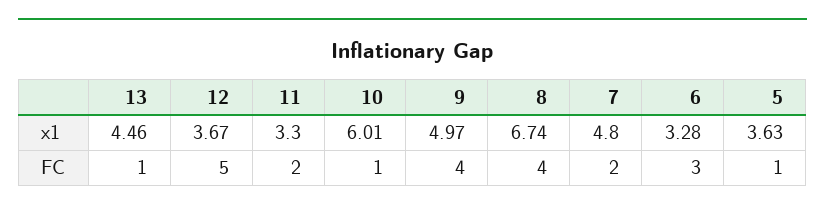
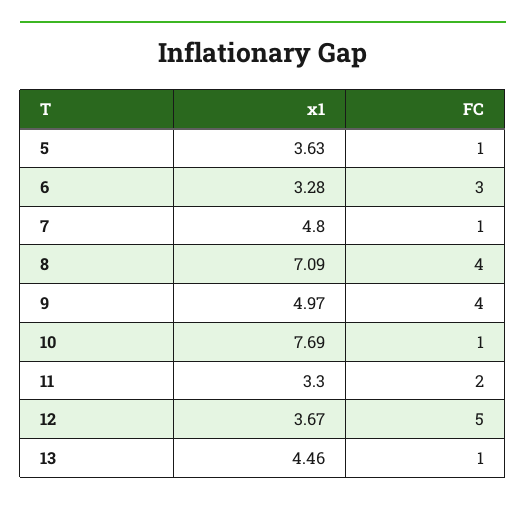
  {
    "13": {
      "x1": 4.46,
      "FC": 1
    },
    "12": {
      "x1": 3.67,
      "FC": 5
    },
    "11": {
      "x1": 3.3,
      "FC": 2
    },
    "10": {
-     "x1": 6.01,
+     "x1": 7.69,
      "FC": 1
    },
    "9": {
      "x1": 4.97,
      "FC": 4
    },
    "8": {
-     "x1": 6.74,
+     "x1": 7.09,
      "FC": 4
    },
    "7": {
      "x1": 4.8,
-     "FC": 2
+     "FC": 1
    },
    "6": {
      "x1": 3.28,
      "FC": 3
    },
    "5": {
      "x1": 3.63,
      "FC": 1
    }
  }

